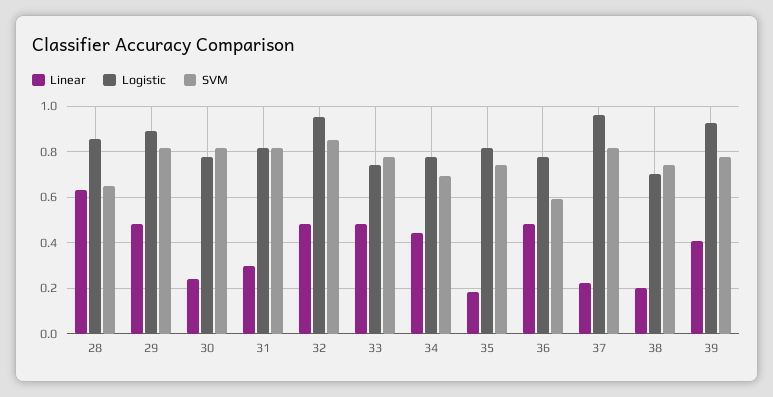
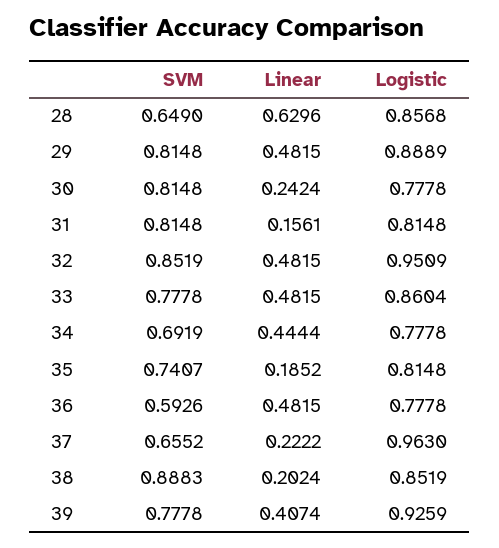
  {
    "Linear": {
      "28": 0.6296,
      "29": 0.4815,
      "30": 0.2424,
-     "31": 0.3,
+     "31": 0.1561,
      "32": 0.4815,
      "33": 0.4815,
      "34": 0.4444,
      "35": 0.1852,
      "36": 0.4815,
      "37": 0.2222,
      "38": 0.2024,
      "39": 0.4074
    },
    "Logistic": {
      "28": 0.8568,
      "29": 0.8889,
      "30": 0.7778,
      "31": 0.8148,
      "32": 0.9509,
-     "33": 0.75,
+     "33": 0.8604,
      "34": 0.7778,
      "35": 0.8148,
      "36": 0.7778,
      "37": 0.963,
-     "38": 0.7,
+     "38": 0.8519,
      "39": 0.9259
    },
    "SVM": {
      "28": 0.649,
      "29": 0.8148,
      "30": 0.8148,
      "31": 0.8148,
      "32": 0.8519,
      "33": 0.7778,
      "34": 0.6919,
      "35": 0.7407,
      "36": 0.5926,
-     "37": 0.8,
+     "37": 0.6552,
-     "38": 0.75,
+     "38": 0.8883,
      "39": 0.7778
    }
  }

